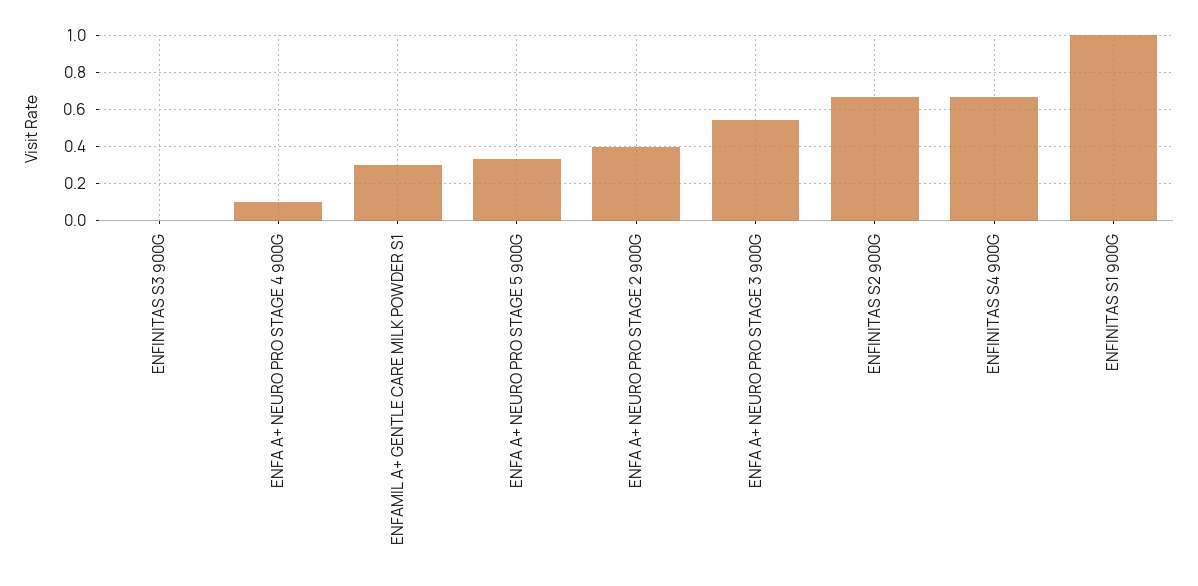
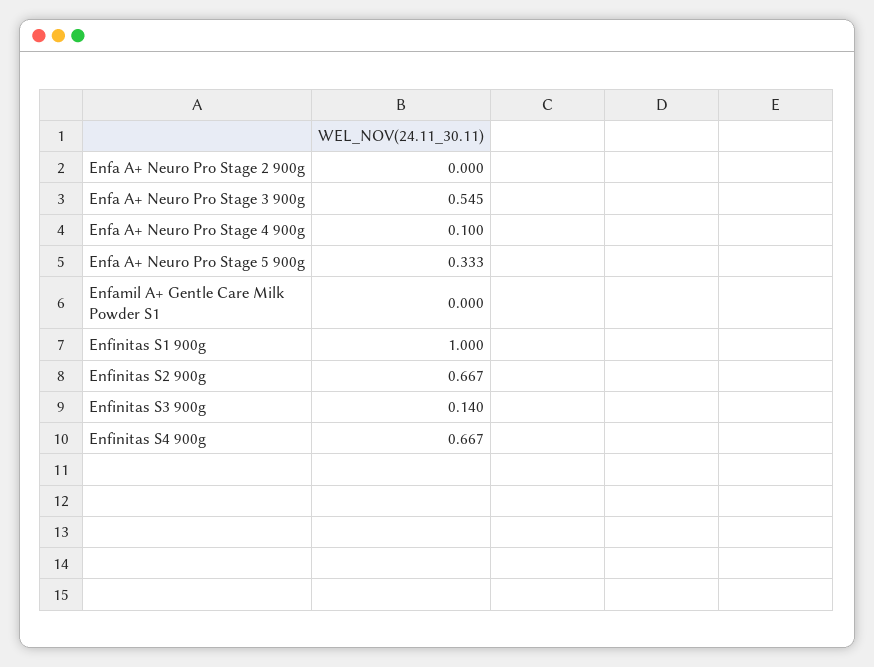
  {
-   "ENFINITAS S3 900G": 0,
+   "ENFINITAS S3 900G": 0.14,
    "ENFA A+ NEURO PRO STAGE 4 900G": 0.1,
-   "ENFAMIL A+ GENTLE CARE MILK POWDER S1": 0.3,
+   "ENFAMIL A+ GENTLE CARE MILK POWDER S1": 0,
    "ENFA A+ NEURO PRO STAGE 5 900G": 0.333,
-   "ENFA A+ NEURO PRO STAGE 2 900G": 0.4,
+   "ENFA A+ NEURO PRO STAGE 2 900G": 0,
    "ENFA A+ NEURO PRO STAGE 3 900G": 0.545,
    "ENFINITAS S2 900G": 0.667,
    "ENFINITAS S4 900G": 0.667,
    "ENFINITAS S1 900G": 1
  }

